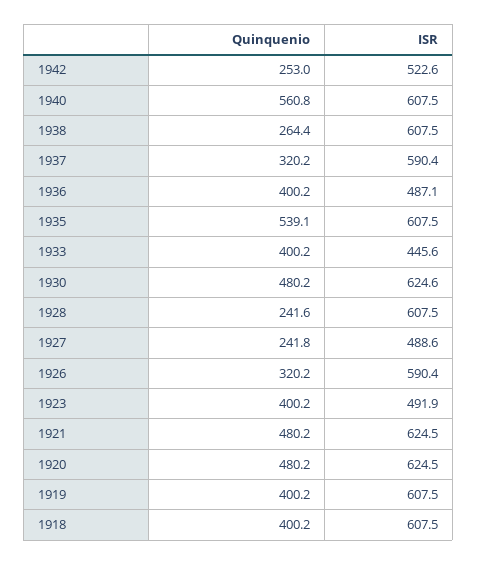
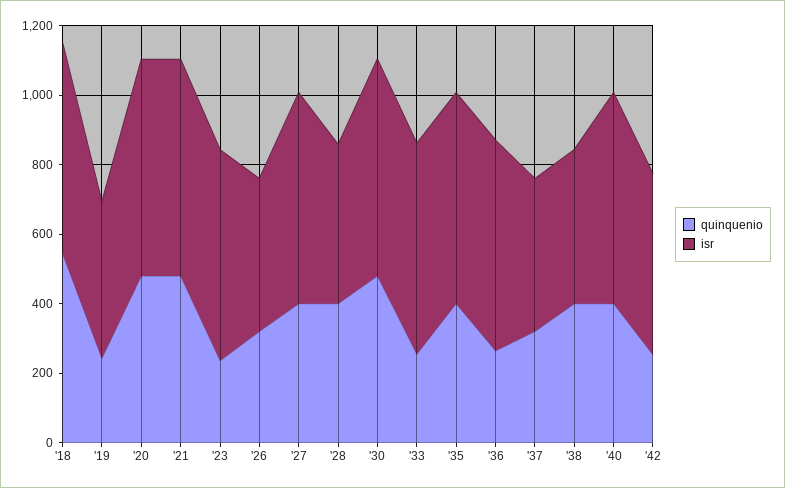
  {
    "Quinquenio": {
      "1942": 253,
-     "1940": 560.8,
+     "1940": 400,
-     "1938": 264.4,
+     "1938": 400,
      "1937": 320.2,
-     "1936": 400.2,
+     "1936": 250,
-     "1935": 539.1,
+     "1935": 400,
-     "1933": 400.2,
+     "1933": 250,
      "1930": 480.2,
-     "1928": 241.6,
+     "1928": 400,
-     "1927": 241.8,
+     "1927": 400,
      "1926": 320.2,
-     "1923": 400.2,
+     "1923": 250,
      "1921": 480.2,
      "1920": 480.2,
-     "1919": 400.2,
+     "1919": 250,
-     "1918": 400.2
+     "1918": 550
    },
    "ISR": {
      "1942": 522.6,
      "1940": 607.5,
-     "1938": 607.5,
+     "1938": 450,
-     "1937": 590.4,
+     "1937": 450,
-     "1936": 487.1,
+     "1936": 600,
      "1935": 607.5,
-     "1933": 445.6,
+     "1933": 600,
      "1930": 624.6,
-     "1928": 607.5,
+     "1928": 450,
-     "1927": 488.6,
+     "1927": 600,
-     "1926": 590.4,
+     "1926": 450,
-     "1923": 491.9,
+     "1923": 600,
      "1921": 624.5,
      "1920": 624.5,
-     "1919": 607.5,
+     "1919": 450,
      "1918": 607.5
    }
  }

